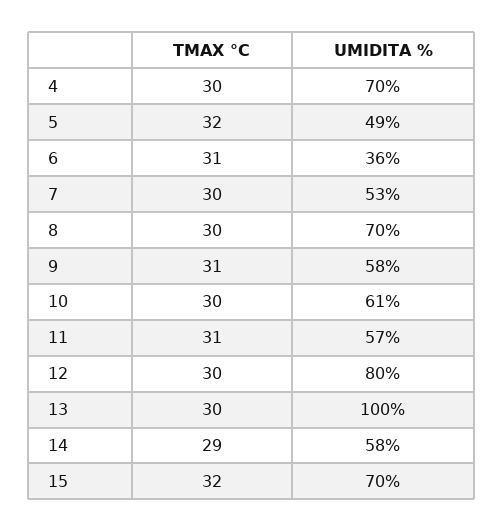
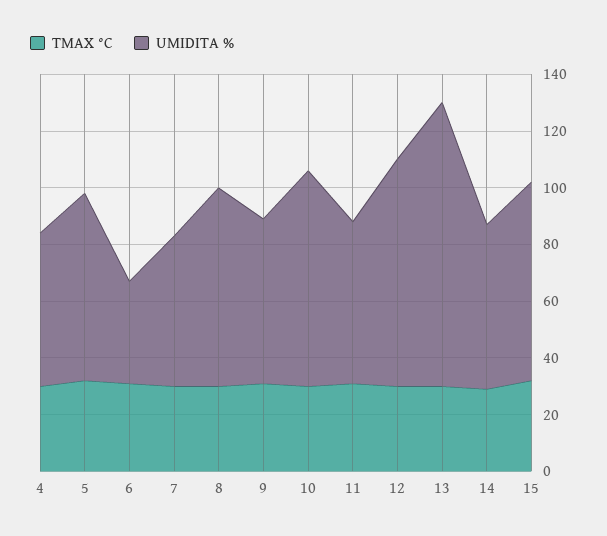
  {
    "TMAX °C": {
      "4": 30,
      "5": 32,
      "6": 31,
      "7": 30,
      "8": 30,
      "9": 31,
      "10": 30,
      "11": 31,
      "12": 30,
      "13": 30,
      "14": 29,
      "15": 32
    },
    "UMIDITA %": {
-     "4": 70,
+     "4": 55,
-     "5": 49,
+     "5": 65,
      "6": 36,
      "7": 53,
      "8": 70,
      "9": 58,
-     "10": 61,
+     "10": 75,
      "11": 57,
      "12": 80,
      "13": 100,
      "14": 58,
      "15": 70
    }
  }

